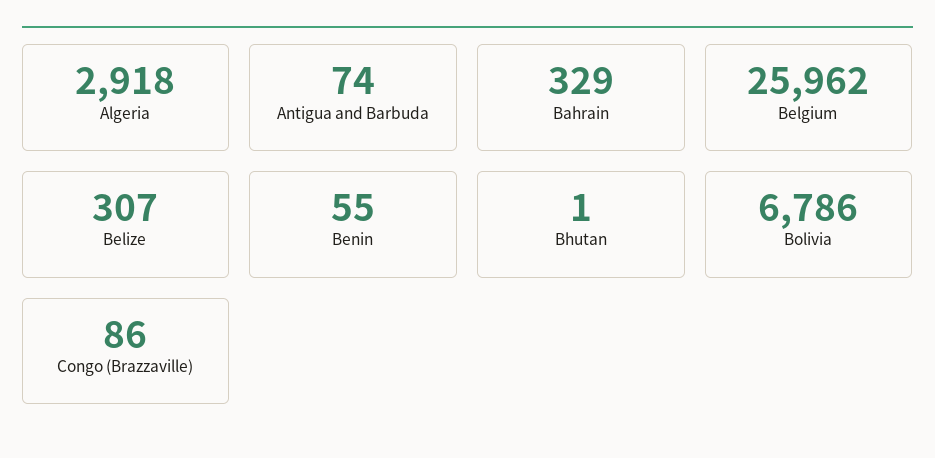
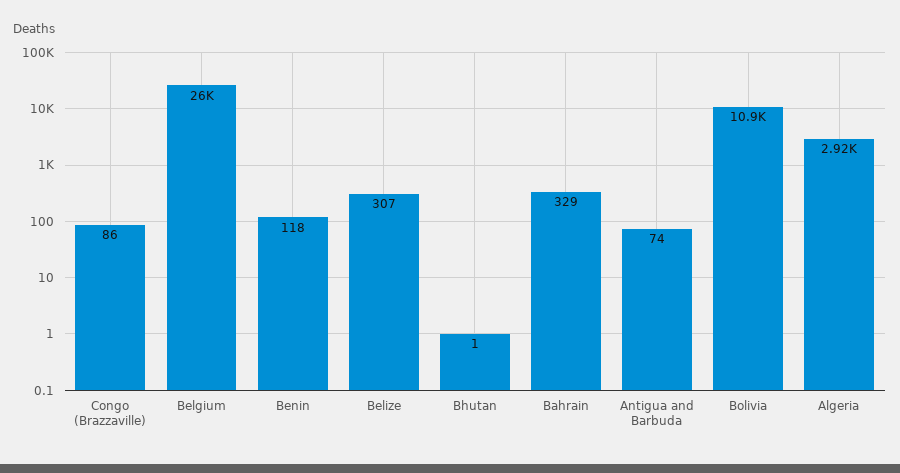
  {
    "Algeria": 2918,
    "Antigua and Barbuda": 74,
    "Bahrain": 329,
    "Belgium": 25962,
    "Belize": 307,
-   "Benin": 55,
+   "Benin": 118,
    "Bhutan": 1,
-   "Bolivia": 6786,
+   "Bolivia": 10900,
    "Congo (Brazzaville)": 86
  }

